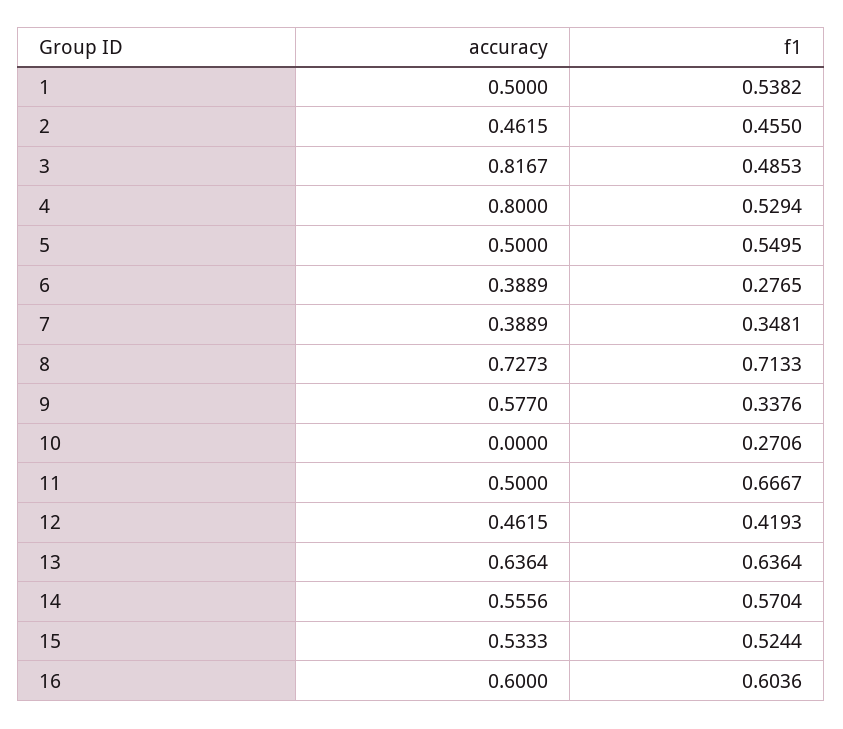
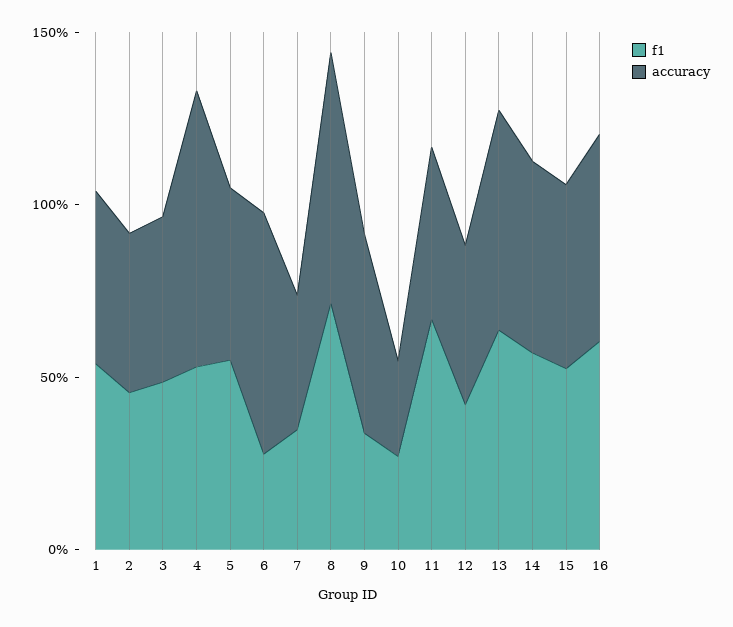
  {
    "accuracy": {
      "1": 0.5,
      "2": 0.4615,
-     "3": 0.8167,
+     "3": 0.5,
      "4": 0.8,
      "5": 0.5,
-     "6": 0.3889,
+     "6": 0.7,
      "7": 0.3889,
      "8": 0.7273,
      "9": 0.577,
-     "10": 0,
+     "10": 0.3,
      "11": 0.5,
      "12": 0.4615,
      "13": 0.6364,
      "14": 0.5556,
      "15": 0.5333,
      "16": 0.6
    },
    "f1": {
      "1": 0.5382,
      "2": 0.455,
      "3": 0.4853,
      "4": 0.5294,
      "5": 0.5495,
      "6": 0.2765,
      "7": 0.3481,
      "8": 0.7133,
      "9": 0.3376,
      "10": 0.2706,
      "11": 0.6667,
      "12": 0.4193,
      "13": 0.6364,
      "14": 0.5704,
      "15": 0.5244,
      "16": 0.6036
    }
  }

